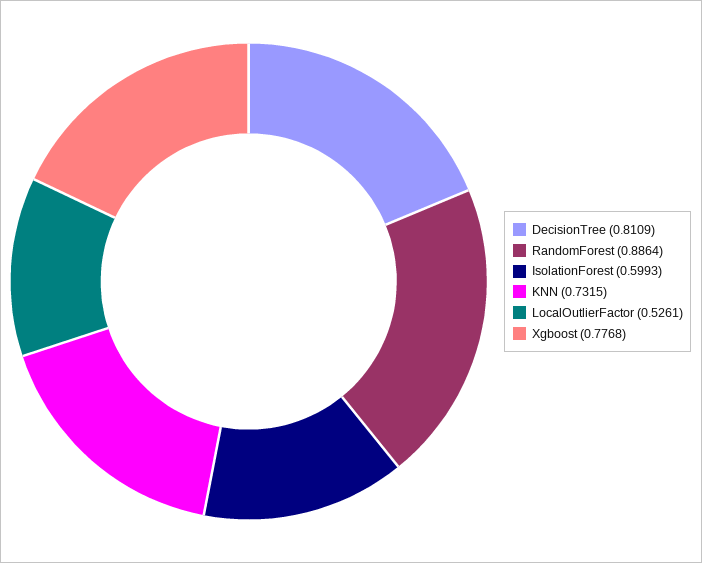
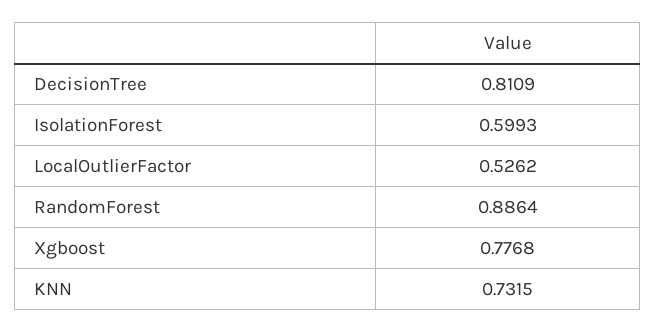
  {
    "DecisionTree": 0.8109,
    "RandomForest": 0.8864,
    "IsolationForest": 0.5993,
    "KNN": 0.7315,
-   "LocalOutlierFactor": 0.5261,
+   "LocalOutlierFactor": 0.5262,
    "Xgboost": 0.7768
  }

